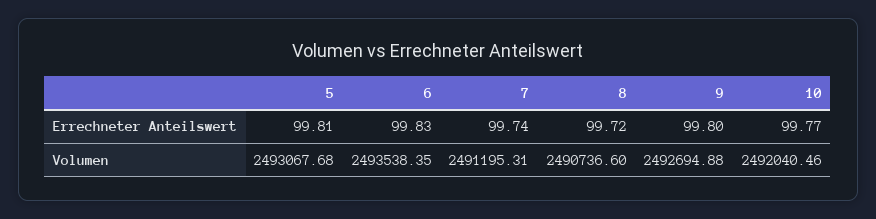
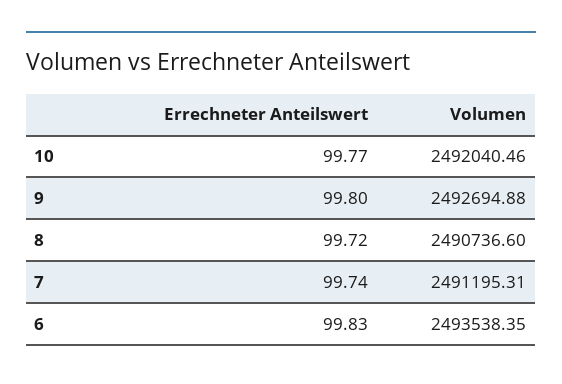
  {
-   "5": {
-     "Errechneter Anteilswert": 99.81,
-     "Volumen": 2493067.68
-   },
    "6": {
      "Errechneter Anteilswert": 99.83,
      "Volumen": 2493538.35
    },
    "7": {
      "Errechneter Anteilswert": 99.74,
      "Volumen": 2491195.31
    },
    "8": {
      "Errechneter Anteilswert": 99.72,
      "Volumen": 2490736.6
    },
    "9": {
      "Errechneter Anteilswert": 99.8,
      "Volumen": 2492694.88
    },
    "10": {
      "Errechneter Anteilswert": 99.77,
      "Volumen": 2492040.46
    }
  }

